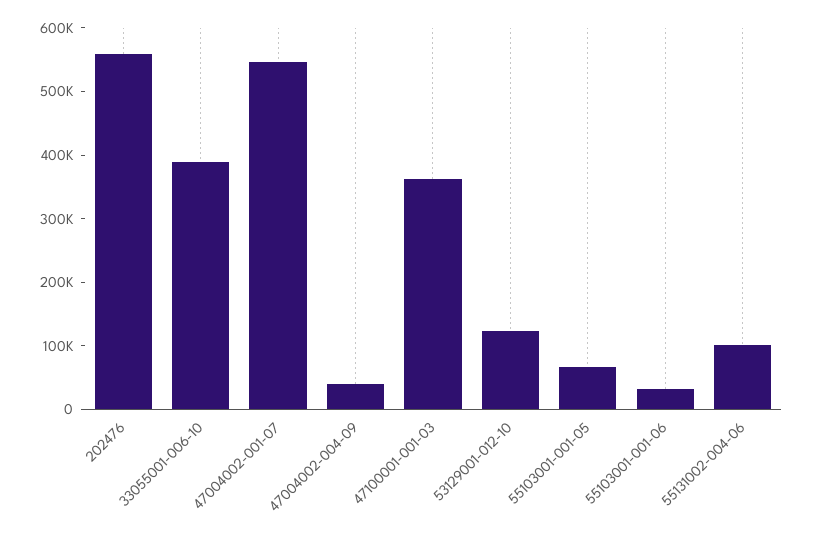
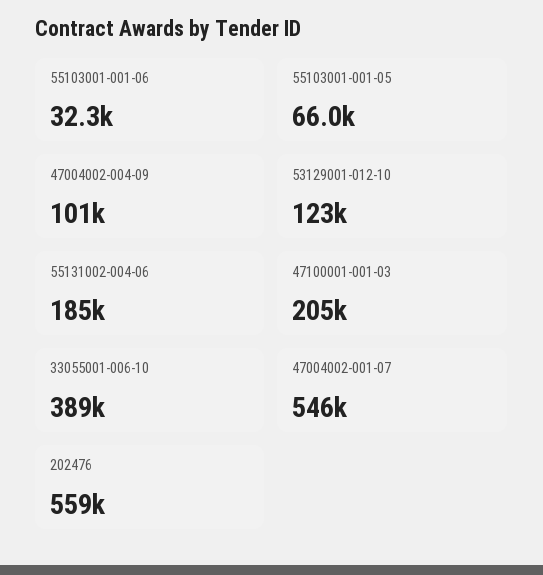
  {
    "202476": 559000,
    "33055001-006-10": 389000,
    "47004002-001-07": 546000,
-   "47004002-004-09": 40000,
+   "47004002-004-09": 101000,
-   "47100001-001-03": 360000,
+   "47100001-001-03": 205000,
    "53129001-012-10": 123000,
    "55103001-001-05": 66000,
    "55103001-001-06": 32300,
-   "55131002-004-06": 100000
+   "55131002-004-06": 185000
  }

